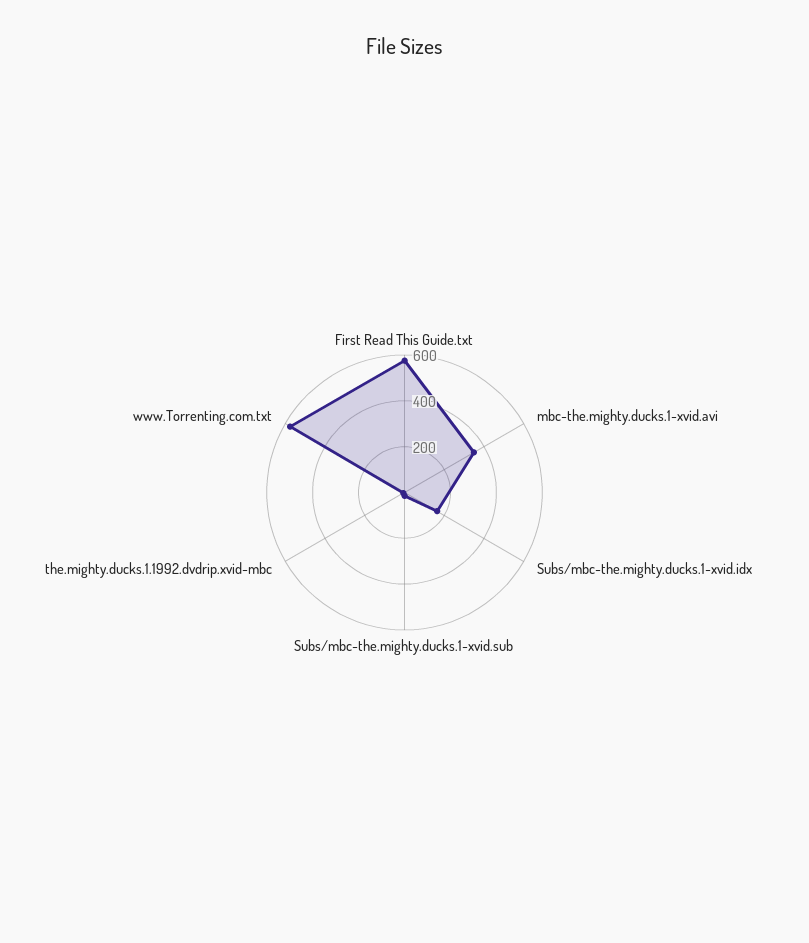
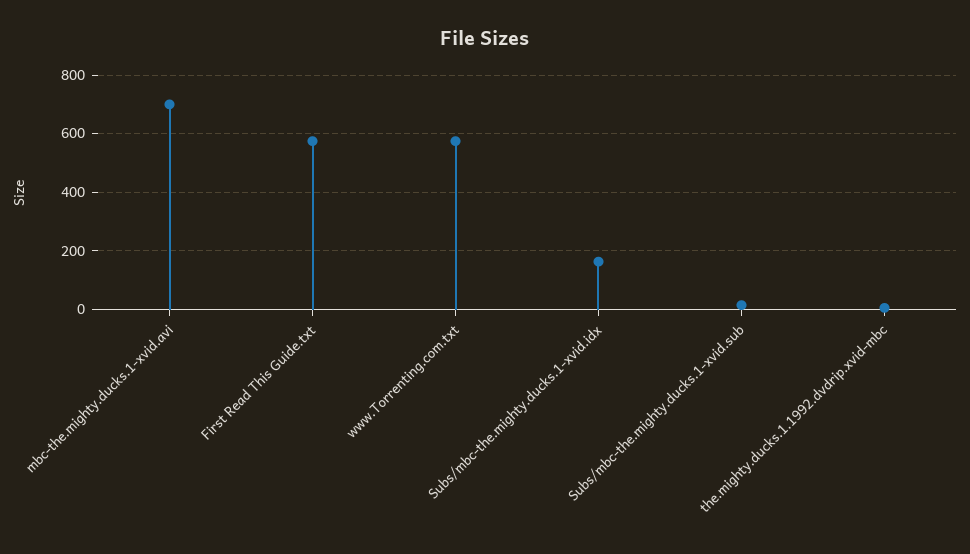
  {
    "First Read This Guide.txt": 575,
-   "mbc-the.mighty.ducks.1-xvid.avi": 350,
+   "mbc-the.mighty.ducks.1-xvid.avi": 700,
    "Subs/mbc-the.mighty.ducks.1-xvid.idx": 175,
    "Subs/mbc-the.mighty.ducks.1-xvid.sub": 25,
    "the.mighty.ducks.1.1992.dvdrip.xvid-mbc": 0,
    "www.Torrenting.com.txt": 575
  }

